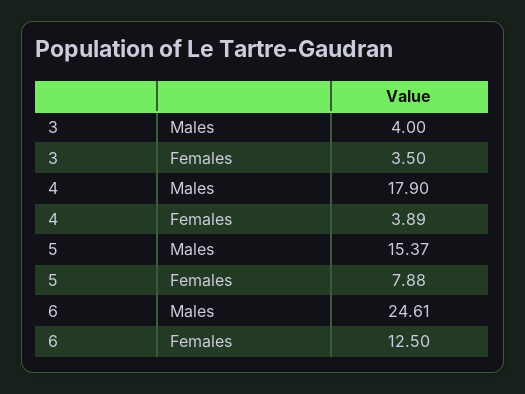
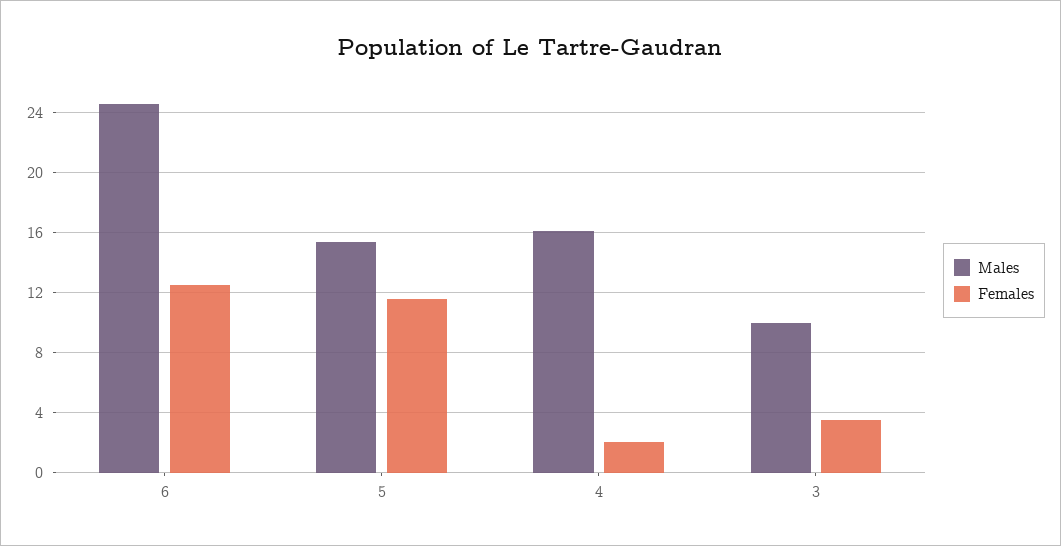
  {
    "Males": {
-     "3": 4,
+     "3": 10,
-     "4": 17.9,
+     "4": 16,
      "5": 15.37,
      "6": 24.61
    },
    "Females": {
      "3": 3.5,
-     "4": 3.89,
+     "4": 2,
-     "5": 7.88,
+     "5": 11.5,
      "6": 12.5
    }
  }

